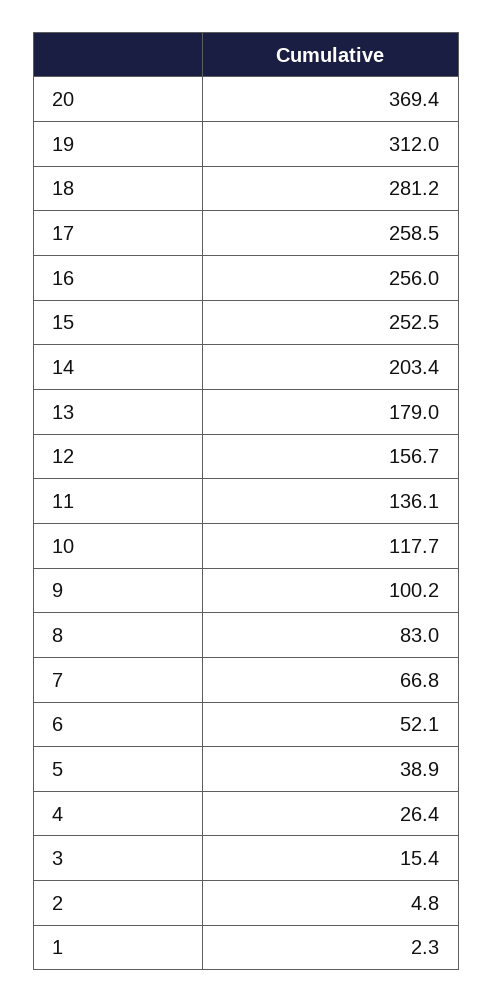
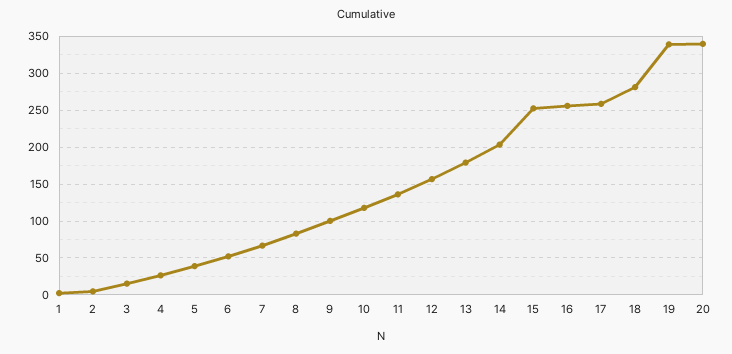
  {
-   "20": 369.4,
+   "20": 340,
-   "19": 312,
+   "19": 340,
    "18": 281.2,
    "17": 258.5,
    "16": 256,
    "15": 252.5,
    "14": 203.4,
    "13": 179,
    "12": 156.7,
    "11": 136.1,
    "10": 117.7,
    "9": 100.2,
    "8": 83,
    "7": 66.8,
    "6": 52.1,
    "5": 38.9,
    "4": 26.4,
    "3": 15.4,
    "2": 4.8,
    "1": 2.3
  }

